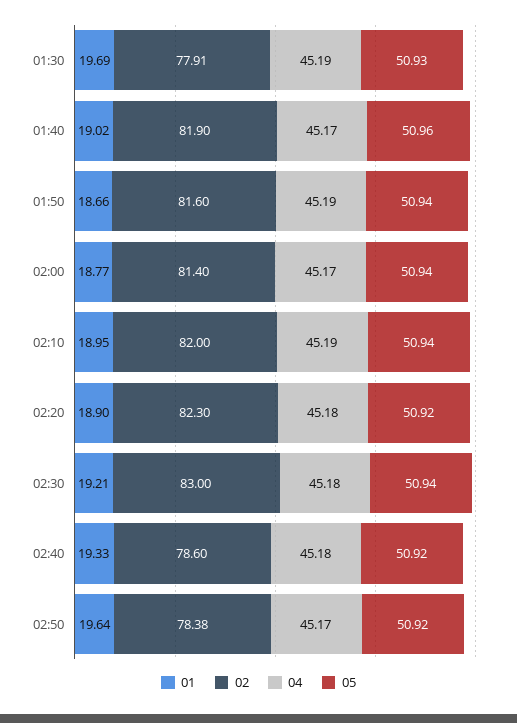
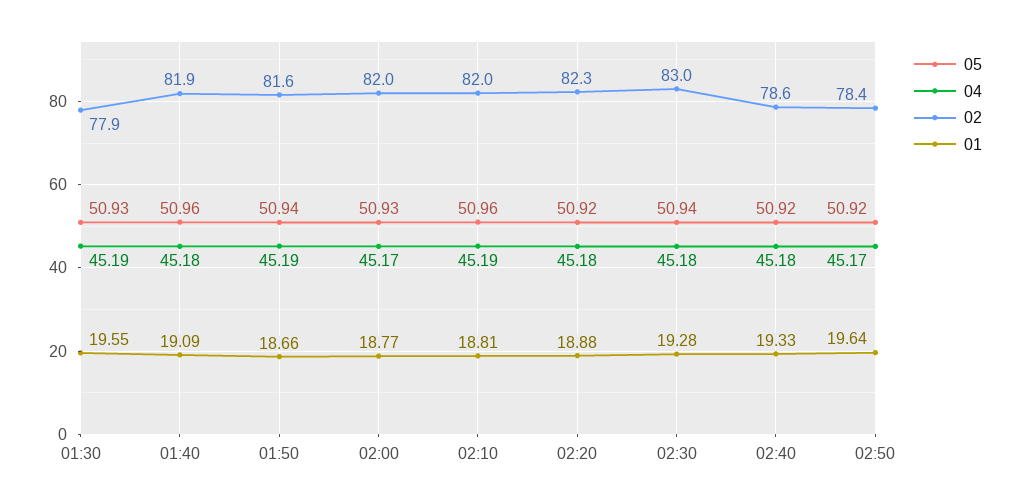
  {
    "01": {
-     "01:30": 19.69,
+     "01:30": 19.55,
-     "01:40": 19.02,
+     "01:40": 19.09,
      "01:50": 18.66,
      "02:00": 18.77,
-     "02:10": 18.95,
+     "02:10": 18.81,
-     "02:20": 18.9,
+     "02:20": 18.88,
-     "02:30": 19.21,
+     "02:30": 19.28,
      "02:40": 19.33,
      "02:50": 19.64
    },
    "02": {
      "01:30": 77.91,
      "01:40": 81.9,
      "01:50": 81.6,
-     "02:00": 81.4,
+     "02:00": 82,
      "02:10": 82,
      "02:20": 82.3,
      "02:30": 83,
      "02:40": 78.6,
      "02:50": 78.38
    },
    "04": {
      "01:30": 45.19,
-     "01:40": 45.17,
+     "01:40": 45.18,
      "01:50": 45.19,
      "02:00": 45.17,
      "02:10": 45.19,
      "02:20": 45.18,
      "02:30": 45.18,
      "02:40": 45.18,
      "02:50": 45.17
    },
    "05": {
      "01:30": 50.93,
      "01:40": 50.96,
      "01:50": 50.94,
-     "02:00": 50.94,
+     "02:00": 50.93,
-     "02:10": 50.94,
+     "02:10": 50.96,
      "02:20": 50.92,
      "02:30": 50.94,
      "02:40": 50.92,
      "02:50": 50.92
    }
  }

